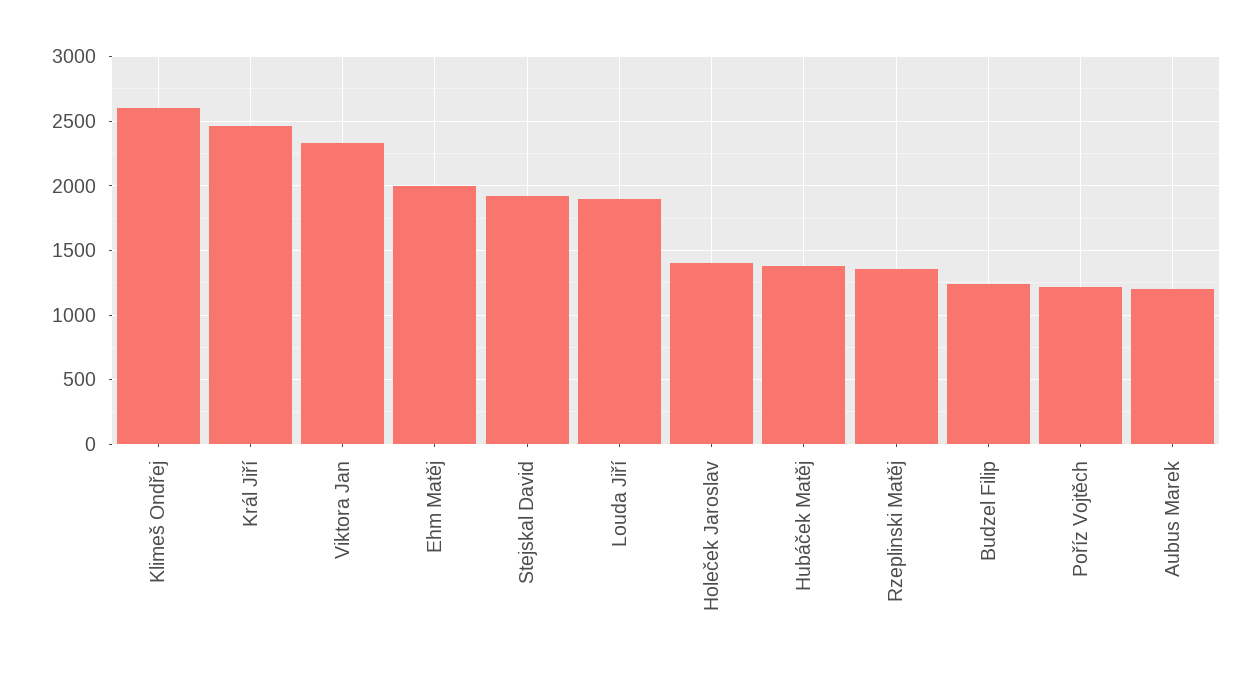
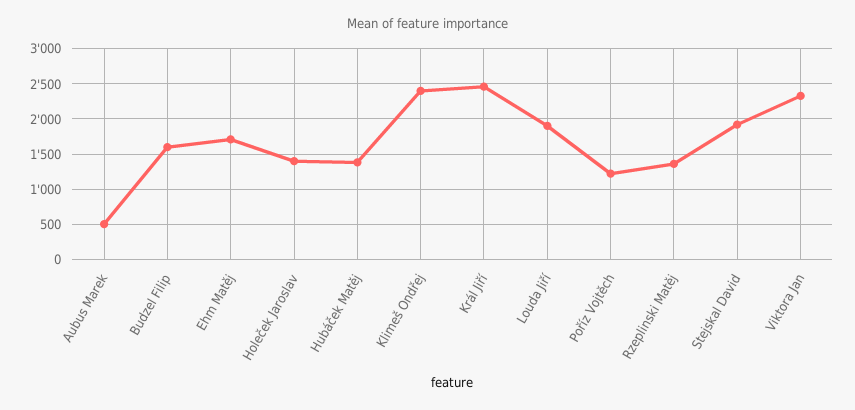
  {
-   "Klimeš Ondřej": 2600,
+   "Klimeš Ondřej": 2400,
    "Král Jiří": 2450,
    "Viktora Jan": 2350,
-   "Ehm Matěj": 2000,
+   "Ehm Matěj": 1700,
    "Stejskal David": 1900,
    "Louda Jiří": 1900,
    "Holeček Jaroslav": 1400,
    "Hubáček Matěj": 1400,
    "Rzeplinski Matěj": 1350,
-   "Budzel Filip": 1250,
+   "Budzel Filip": 1600,
    "Poříz Vojtěch": 1200,
-   "Aubus Marek": 1200
+   "Aubus Marek": 500
  }

